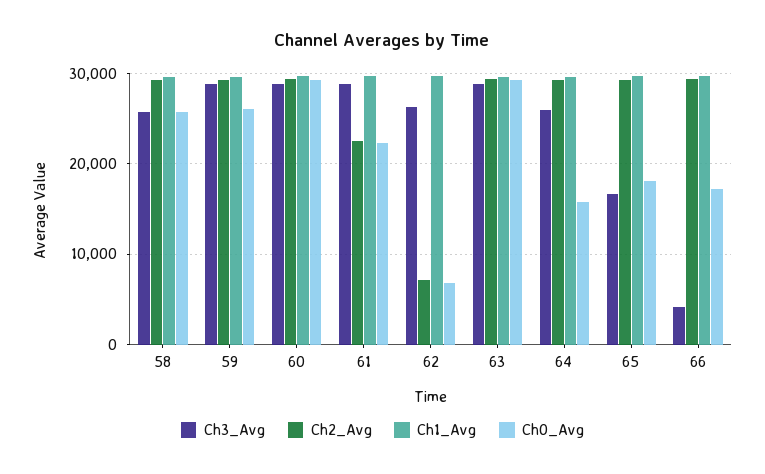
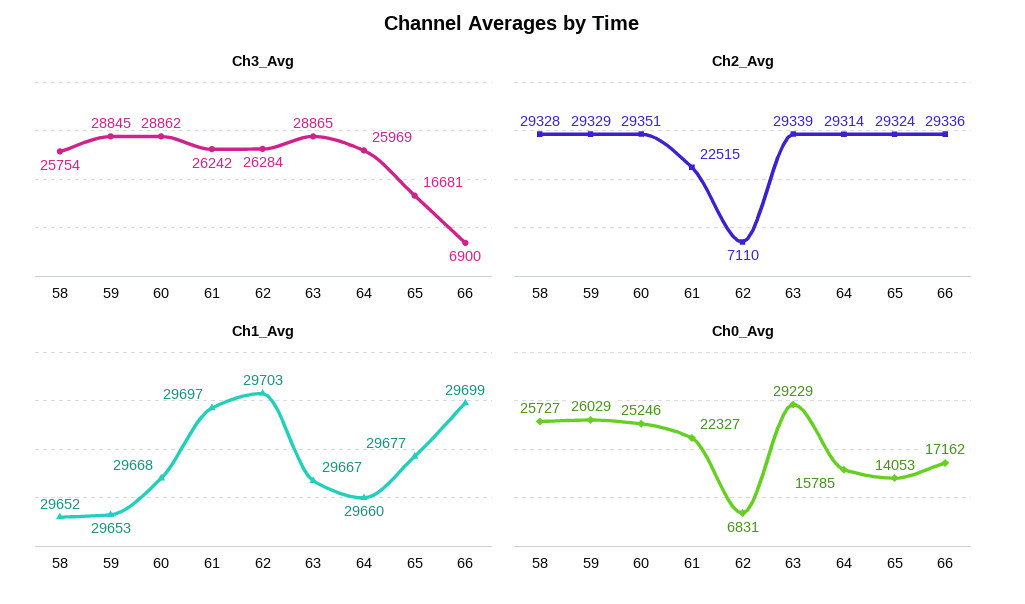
  {
    "Ch3_Avg": {
      "58": 25754,
      "59": 28845,
      "60": 28862,
-     "61": 29000,
+     "61": 26242,
      "62": 26284,
      "63": 28865,
      "64": 25969,
      "65": 16681,
-     "66": 4000
+     "66": 6900
    },
    "Ch2_Avg": {
      "58": 29328,
      "59": 29329,
      "60": 29351,
      "61": 22515,
      "62": 7110,
      "63": 29339,
      "64": 29314,
      "65": 29324,
      "66": 29336
    },
    "Ch1_Avg": {
      "58": 29652,
      "59": 29653,
      "60": 29668,
      "61": 29697,
      "62": 29703,
      "63": 29667,
      "64": 29660,
      "65": 29677,
      "66": 29699
    },
    "Ch0_Avg": {
      "58": 25727,
      "59": 26029,
-     "60": 29000,
+     "60": 25246,
      "61": 22327,
      "62": 6831,
      "63": 29229,
      "64": 15785,
-     "65": 18000,
+     "65": 14053,
      "66": 17162
    }
  }

